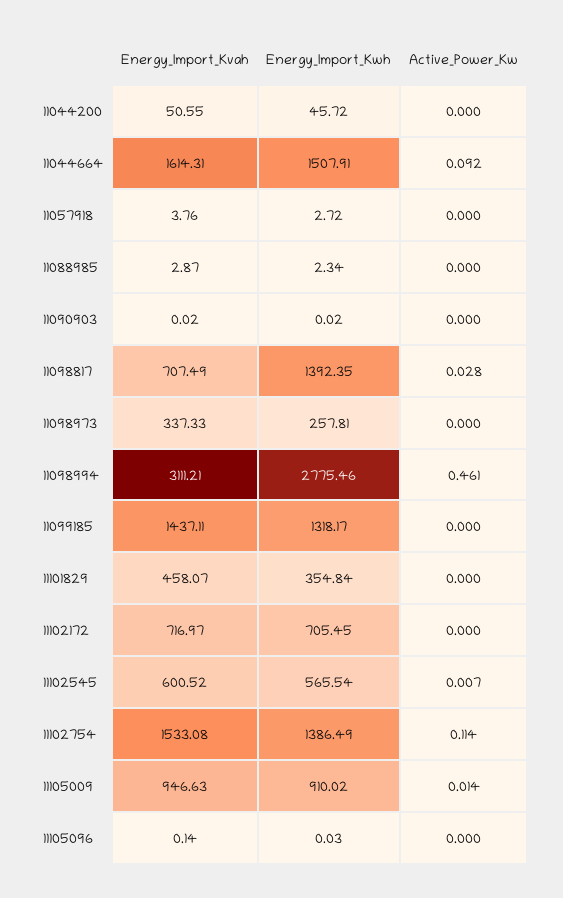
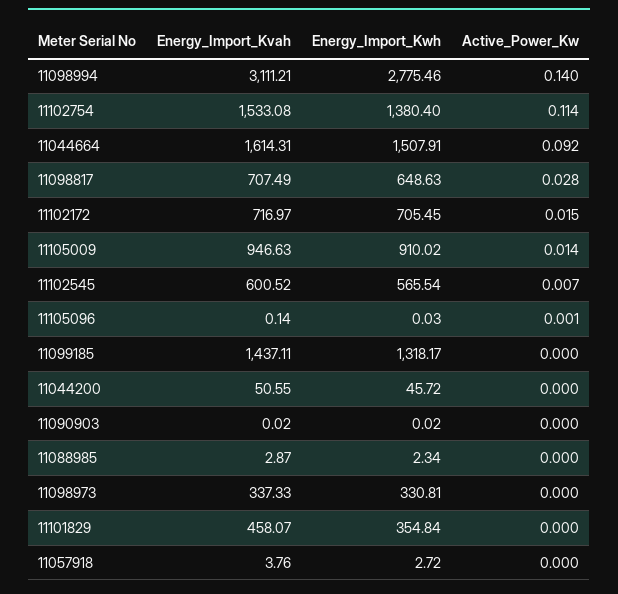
  {
    "Energy_Import_Kvah": {
      "11044200": 50.55,
      "11044664": 1614.31,
      "11057918": 3.76,
      "11088985": 2.87,
      "11090903": 0.02,
      "11098817": 707.49,
      "11098973": 337.33,
      "11098994": 3111.21,
      "11099185": 1437.11,
      "11101829": 458.07,
      "11102172": 716.97,
      "11102545": 600.52,
      "11102754": 1533.08,
      "11105009": 946.63,
      "11105096": 0.14
    },
    "Energy_Import_Kwh": {
      "11044200": 45.72,
      "11044664": 1507.91,
      "11057918": 2.72,
      "11088985": 2.34,
      "11090903": 0.02,
-     "11098817": 1392.35,
+     "11098817": 648.63,
-     "11098973": 257.81,
+     "11098973": 330.81,
      "11098994": 2775.46,
      "11099185": 1318.17,
      "11101829": 354.84,
      "11102172": 705.45,
      "11102545": 565.54,
-     "11102754": 1386.49,
+     "11102754": 1380.4,
      "11105009": 910.02,
      "11105096": 0.03
    },
    "Active_Power_Kw": {
      "11044200": 0,
      "11044664": 0.092,
      "11057918": 0,
      "11088985": 0,
      "11090903": 0,
      "11098817": 0.028,
      "11098973": 0,
-     "11098994": 0.461,
+     "11098994": 0.14,
      "11099185": 0,
      "11101829": 0,
-     "11102172": 0,
+     "11102172": 0.015,
      "11102545": 0.007,
      "11102754": 0.114,
      "11105009": 0.014,
-     "11105096": 0
+     "11105096": 0.001
    }
  }

